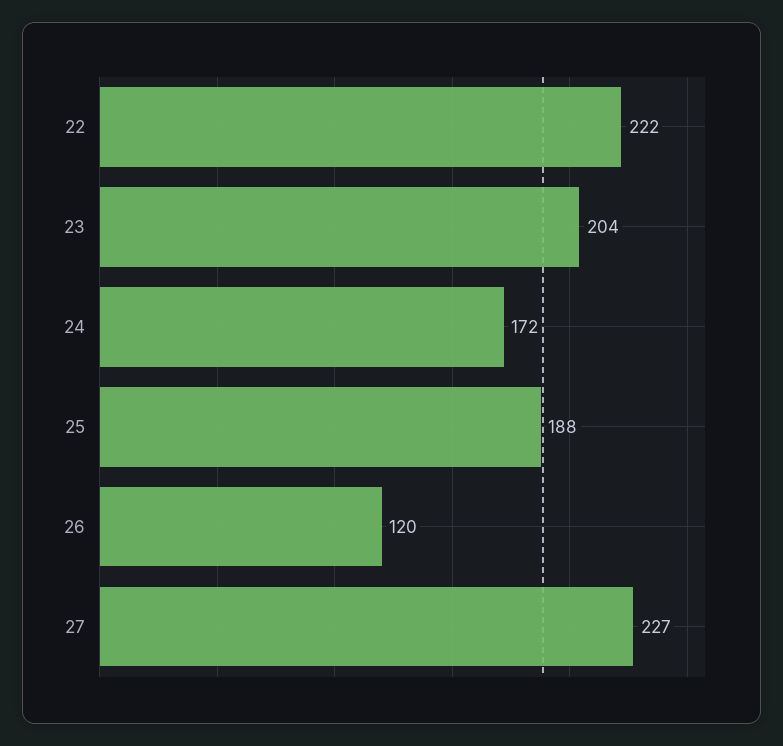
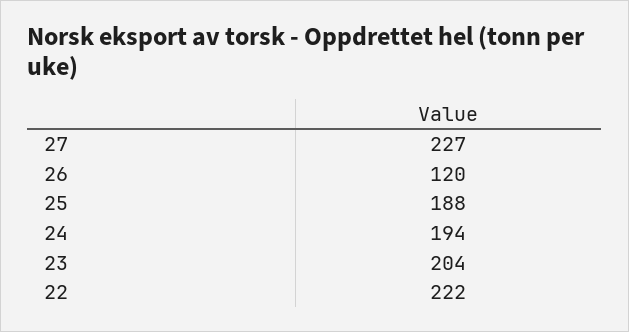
  {
    "22": 222,
    "23": 204,
-   "24": 172,
+   "24": 194,
    "25": 188,
    "26": 120,
    "27": 227
  }

